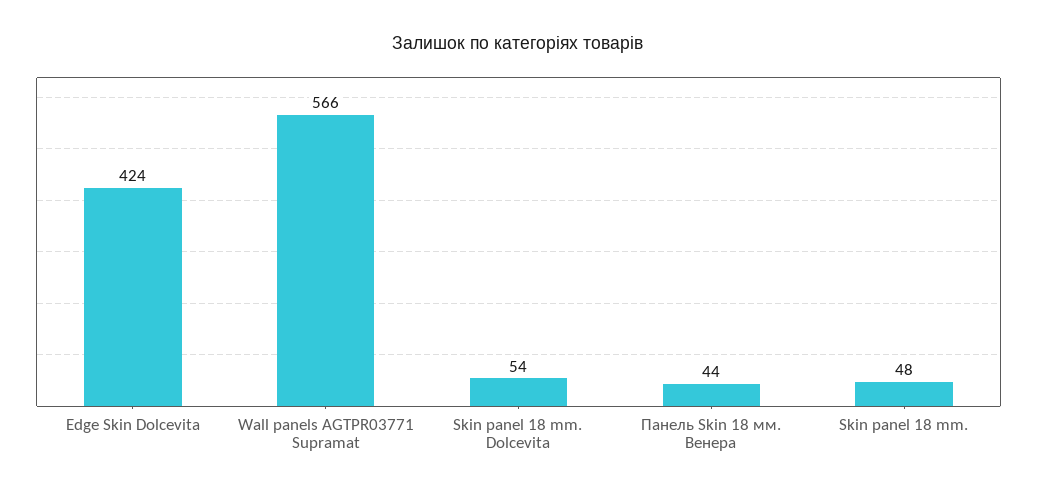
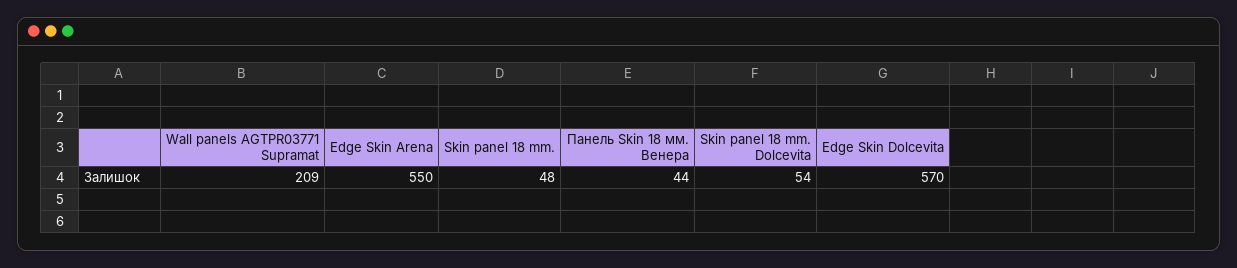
  {
-   "Edge Skin Dolcevita": 424,
+   "Edge Skin Dolcevita": 570,
-   "Wall panels AGTPR03771 Supramat": 566,
+   "Wall panels AGTPR03771 Supramat": 209,
    "Skin panel 18 mm. Dolcevita": 54,
    "Панель Skin 18 мм. Венера": 44,
-   "Skin panel 18 mm.": 48
+   "Skin panel 18 mm.": 48,
+   "Edge Skin Arena": 550
  }

